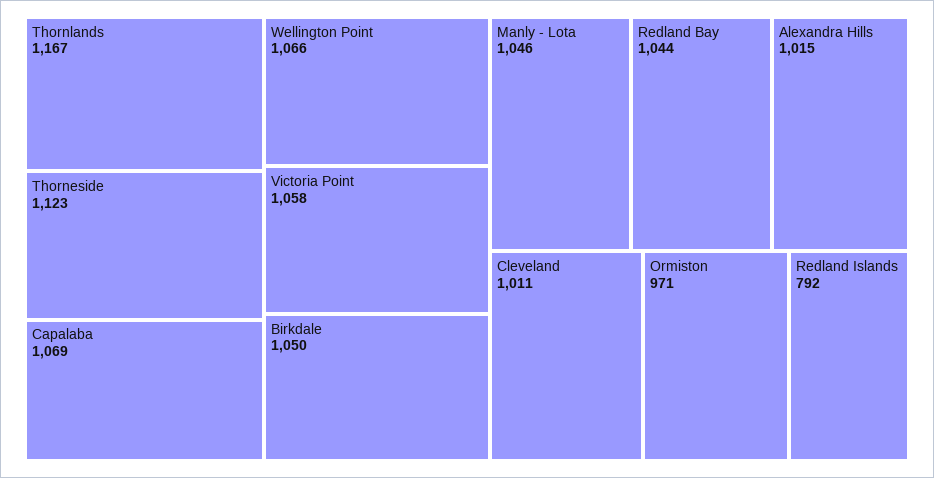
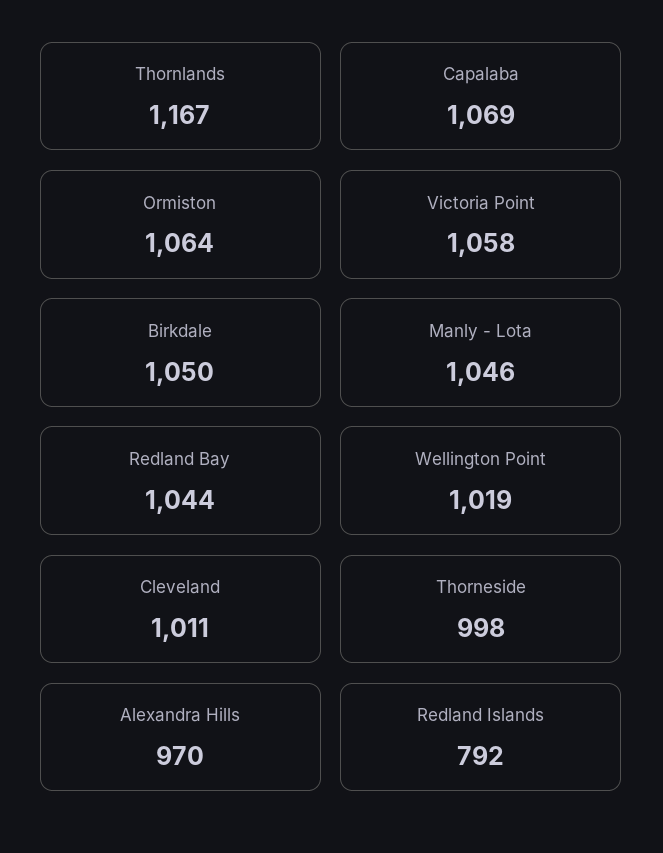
  {
    "Thornlands": 1167,
-   "Thorneside": 1123,
+   "Thorneside": 998,
    "Capalaba": 1069,
-   "Wellington Point": 1066,
+   "Wellington Point": 1019,
    "Victoria Point": 1058,
    "Birkdale": 1050,
    "Manly - Lota": 1046,
    "Redland Bay": 1044,
-   "Alexandra Hills": 1015,
+   "Alexandra Hills": 970,
    "Cleveland": 1011,
-   "Ormiston": 971,
+   "Ormiston": 1064,
    "Redland Islands": 792
  }

